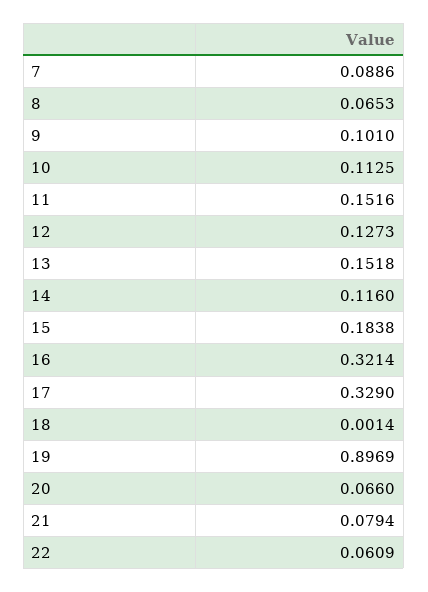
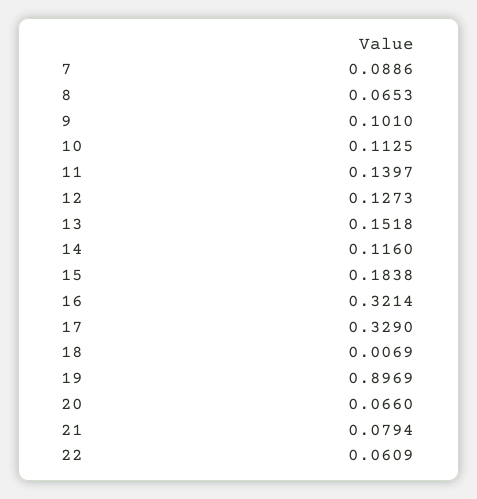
  {
    "7": 0.0886,
    "8": 0.0653,
    "9": 0.101,
    "10": 0.1125,
-   "11": 0.1516,
+   "11": 0.1397,
    "12": 0.1273,
    "13": 0.1518,
    "14": 0.116,
    "15": 0.1838,
    "16": 0.3214,
    "17": 0.329,
-   "18": 0.0014,
+   "18": 0.0069,
    "19": 0.8969,
    "20": 0.066,
    "21": 0.0794,
    "22": 0.0609
  }

